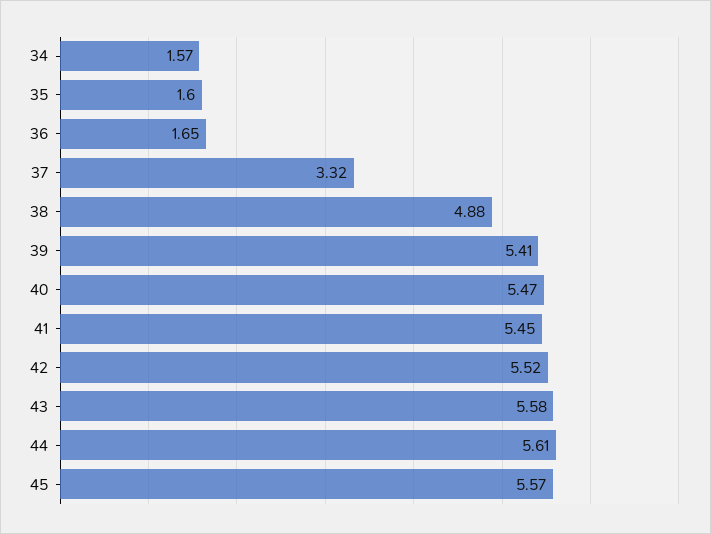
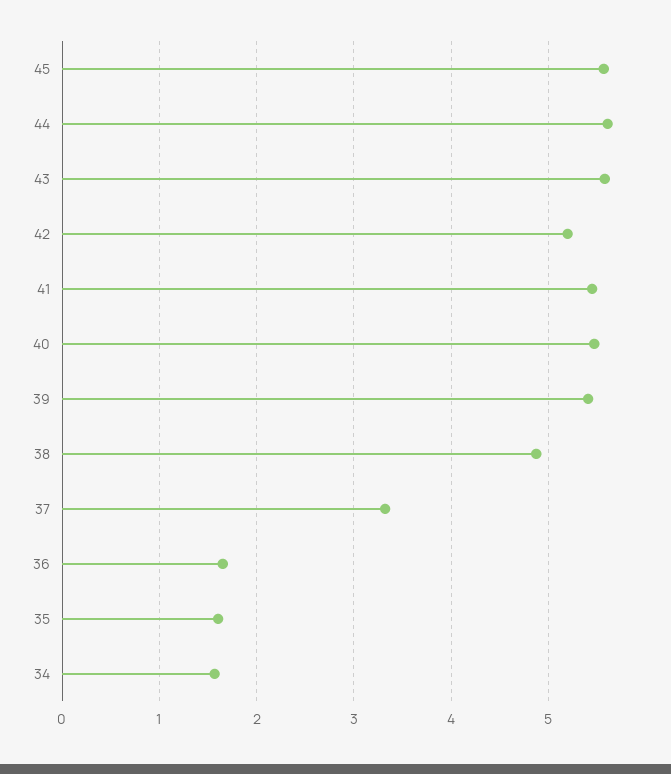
  {
    "34": 1.57,
    "35": 1.6,
    "36": 1.65,
    "37": 3.32,
    "38": 4.88,
    "39": 5.41,
    "40": 5.47,
    "41": 5.45,
-   "42": 5.52,
+   "42": 5.2,
    "43": 5.58,
    "44": 5.61,
    "45": 5.57
  }

